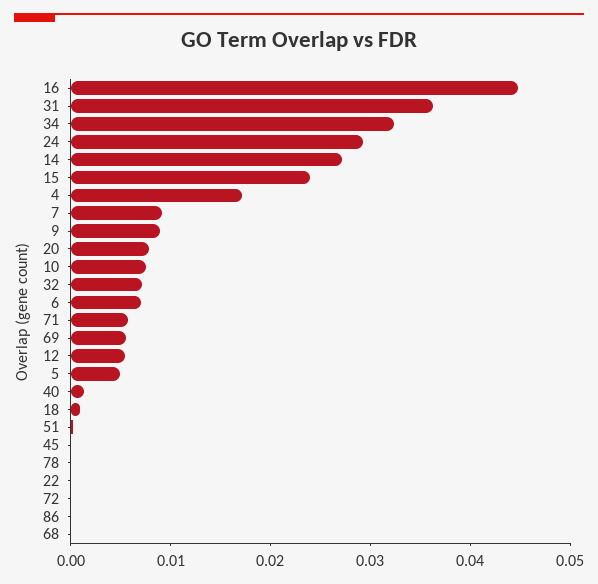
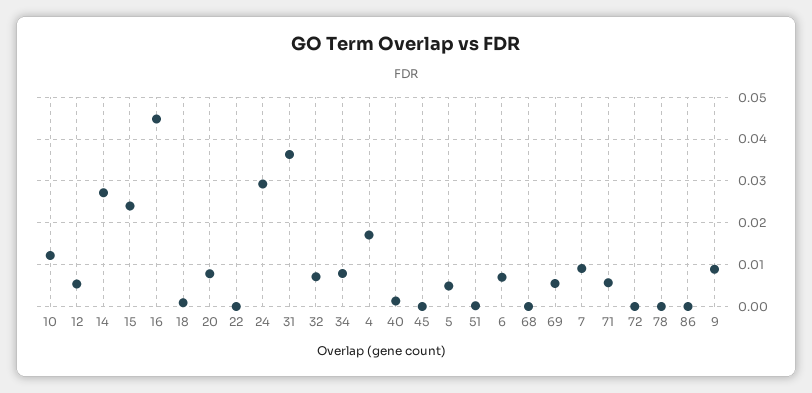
  {
    "16": 0.044,
    "31": 0.036,
-   "34": 0.032,
+   "34": 0.008,
    "24": 0.03,
    "14": 0.028,
    "15": 0.024,
    "4": 0.018,
    "7": 0.01,
    "9": 0.008,
    "20": 0.008,
-   "10": 0.008,
+   "10": 0.012,
    "32": 0.008,
    "6": 0.008,
    "71": 0.006,
    "69": 0.006,
    "12": 0.006,
    "5": 0.004,
    "40": 0.002,
    "18": 0,
    "51": 0,
    "45": 0,
    "78": 0,
    "22": 0,
    "72": 0,
    "86": 0,
    "68": 0
  }

